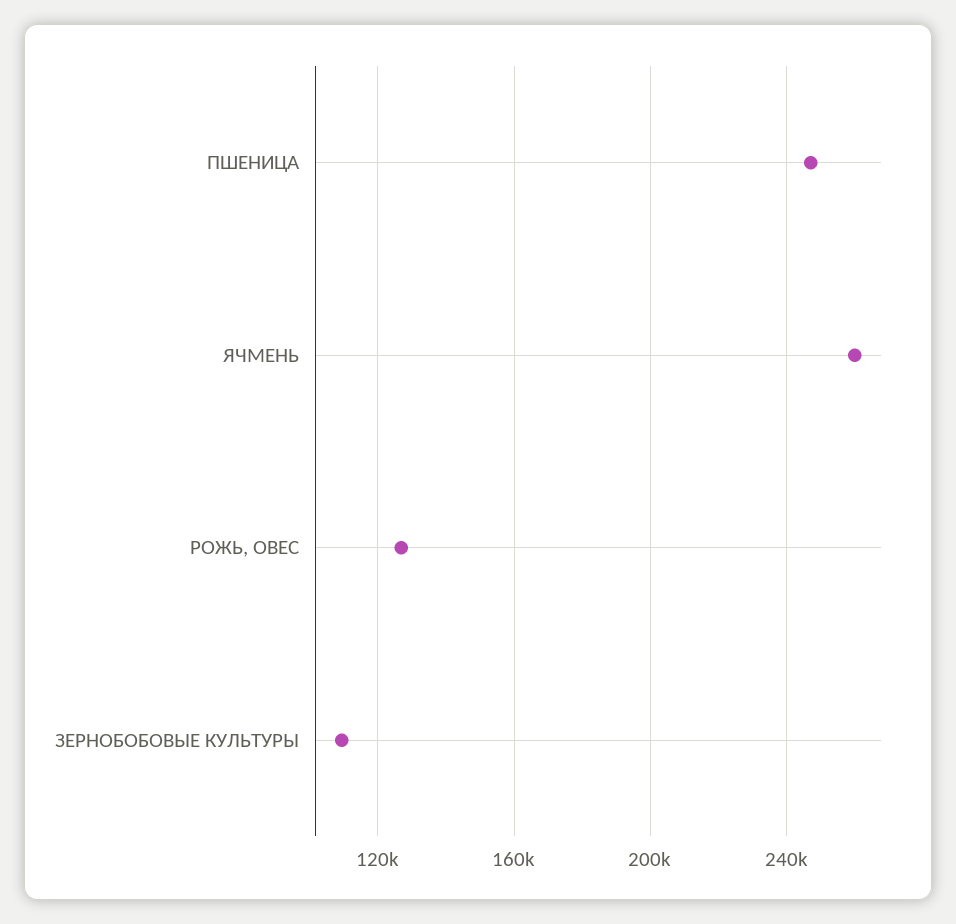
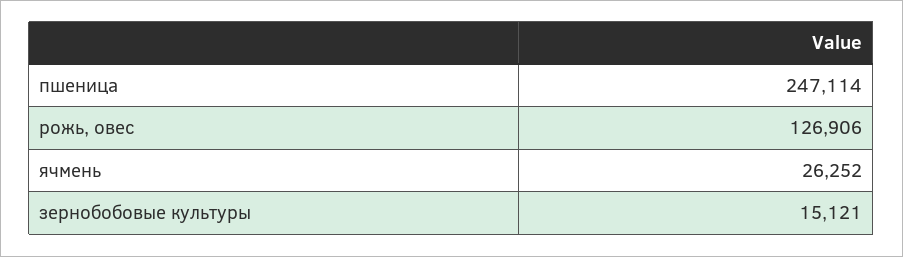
  {
    "ПШЕНИЦА": 247114,
-   "ЯЧМЕНЬ": 260000,
+   "ЯЧМЕНЬ": 26252,
    "РОЖЬ, ОВЕС": 126906,
-   "ЗЕРНОБОБОВЫЕ КУЛЬТУРЫ": 110000
+   "ЗЕРНОБОБОВЫЕ КУЛЬТУРЫ": 15121
  }

